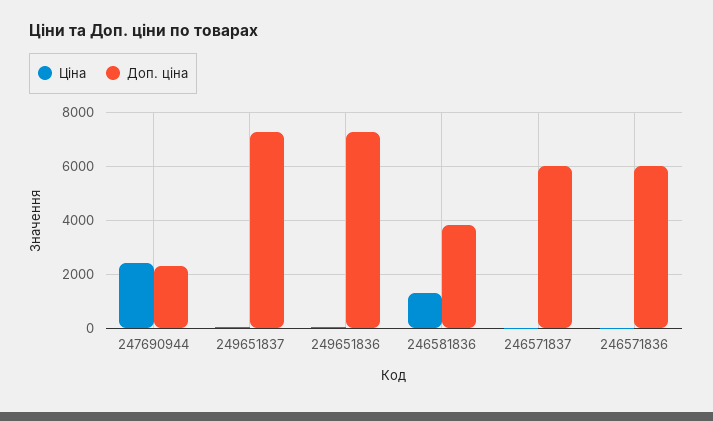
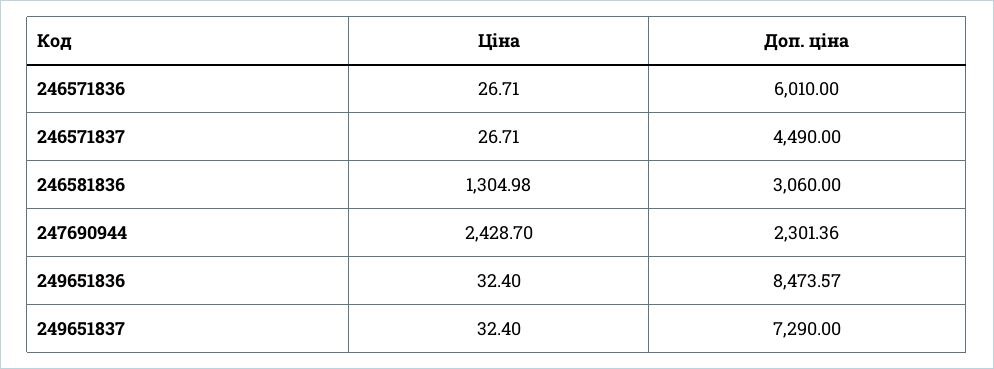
  {
    "Ціна": {
      "247690944": 2428.7,
      "249651837": 32.4,
      "249651836": 32.4,
      "246581836": 1304.98,
      "246571837": 26.71,
      "246571836": 26.71
    },
    "Доп. ціна": {
      "247690944": 2301.36,
      "249651837": 7290,
-     "249651836": 7250,
+     "249651836": 8473.57,
-     "246581836": 3750,
+     "246581836": 3060,
-     "246571837": 6000,
+     "246571837": 4490,
      "246571836": 6010
    }
  }

